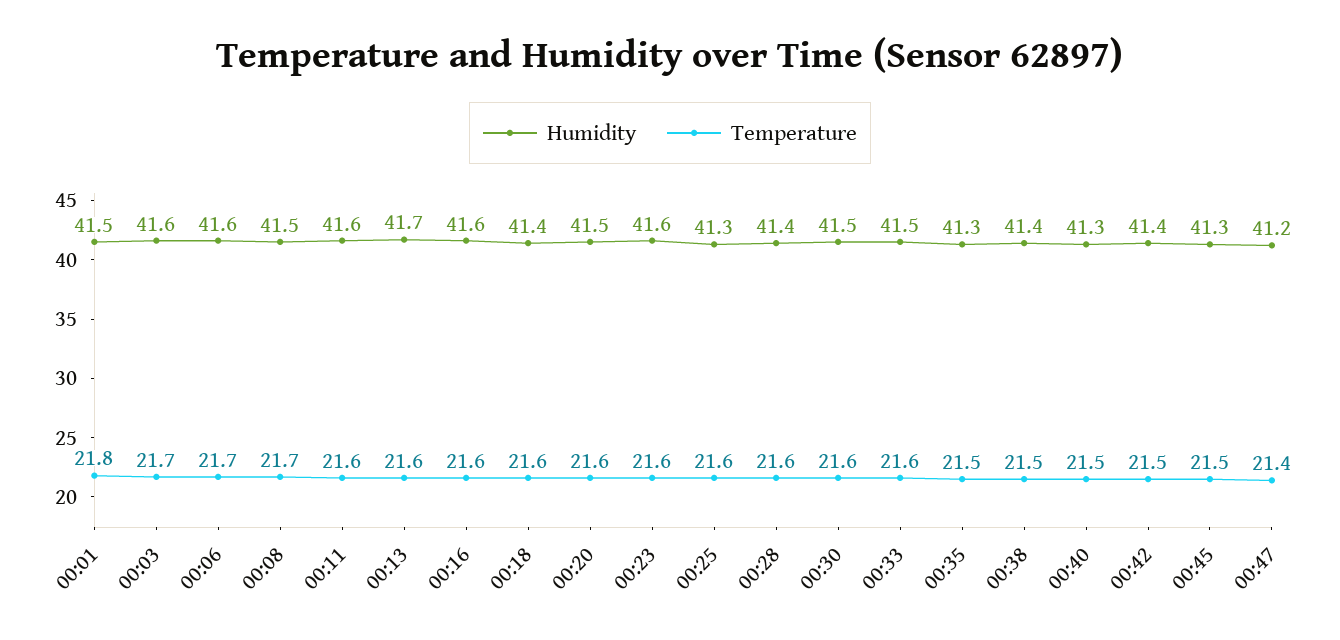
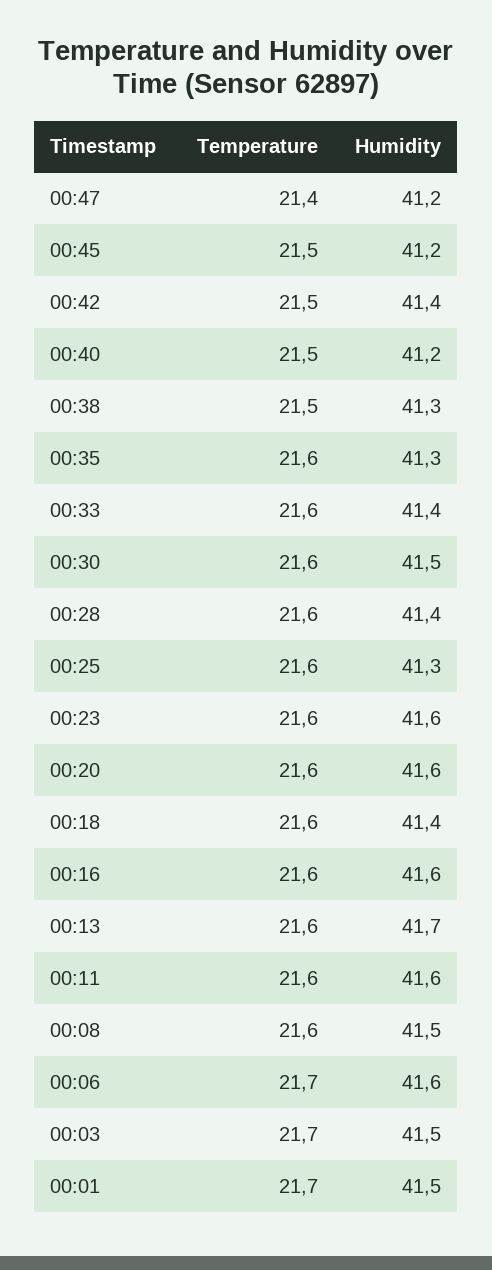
  {
    "Humidity": {
      "00:01": 41.5,
-     "00:03": 41.6,
+     "00:03": 41.5,
      "00:06": 41.6,
      "00:08": 41.5,
      "00:11": 41.6,
      "00:13": 41.7,
      "00:16": 41.6,
      "00:18": 41.4,
-     "00:20": 41.5,
+     "00:20": 41.6,
      "00:23": 41.6,
      "00:25": 41.3,
      "00:28": 41.4,
      "00:30": 41.5,
-     "00:33": 41.5,
+     "00:33": 41.4,
      "00:35": 41.3,
-     "00:38": 41.4,
+     "00:38": 41.3,
-     "00:40": 41.3,
+     "00:40": 41.2,
      "00:42": 41.4,
-     "00:45": 41.3,
+     "00:45": 41.2,
      "00:47": 41.2
    },
    "Temperature": {
-     "00:01": 21.8,
+     "00:01": 21.7,
      "00:03": 21.7,
      "00:06": 21.7,
-     "00:08": 21.7,
+     "00:08": 21.6,
      "00:11": 21.6,
      "00:13": 21.6,
      "00:16": 21.6,
      "00:18": 21.6,
      "00:20": 21.6,
      "00:23": 21.6,
      "00:25": 21.6,
      "00:28": 21.6,
      "00:30": 21.6,
      "00:33": 21.6,
-     "00:35": 21.5,
+     "00:35": 21.6,
      "00:38": 21.5,
      "00:40": 21.5,
      "00:42": 21.5,
      "00:45": 21.5,
      "00:47": 21.4
    }
  }

